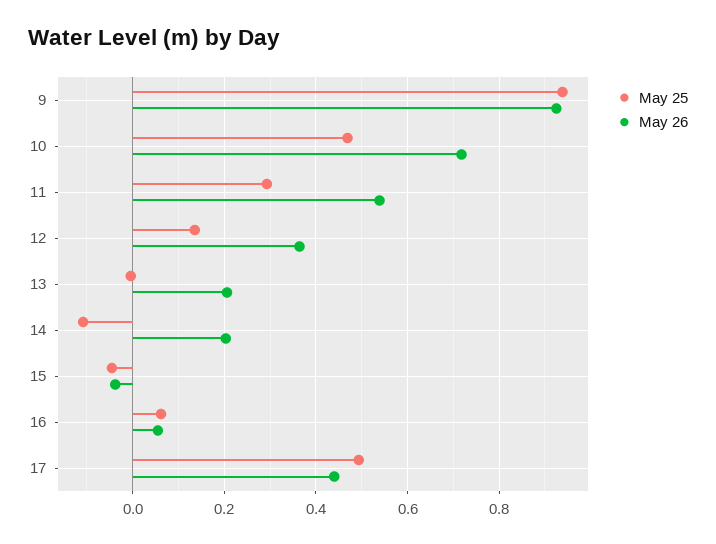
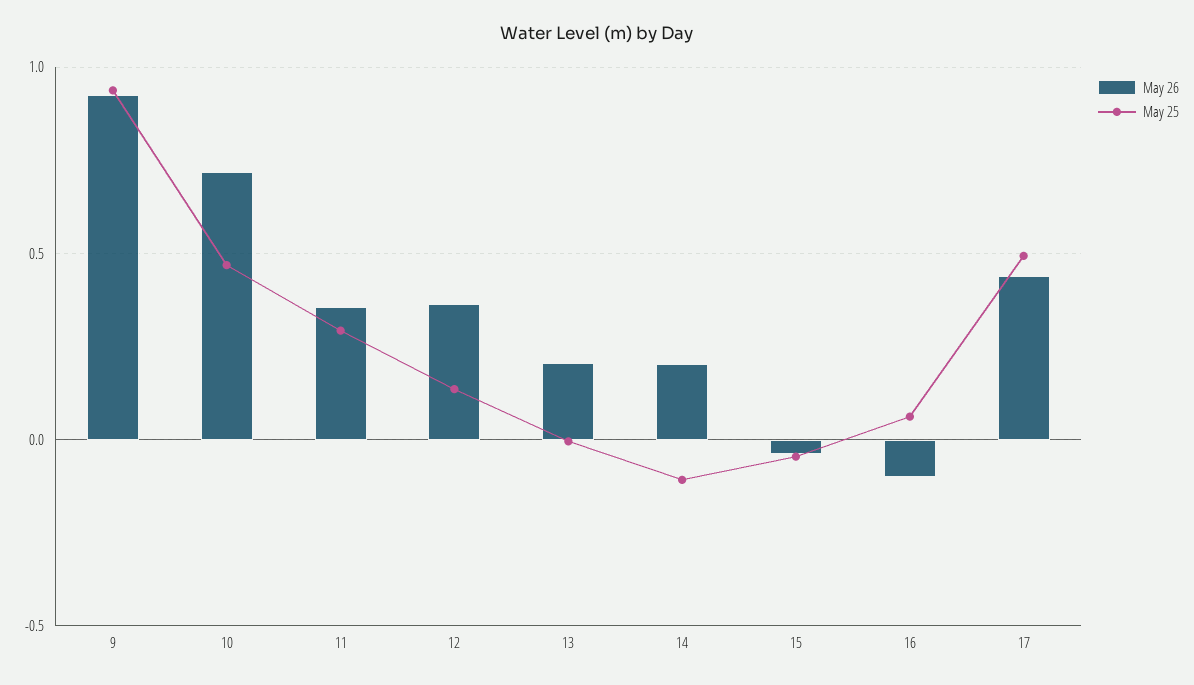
  {
    "May 25": {
      "9": 0.94,
      "10": 0.46,
      "11": 0.3,
      "12": 0.14,
      "13": 0,
      "14": -0.1,
      "15": -0.04,
      "16": 0.06,
      "17": 0.5
    },
    "May 26": {
      "9": 0.92,
      "10": 0.72,
-     "11": 0.54,
+     "11": 0.35,
      "12": 0.36,
      "13": 0.2,
      "14": 0.2,
      "15": -0.04,
-     "16": 0.06,
+     "16": -0.1,
      "17": 0.44
    }
  }

